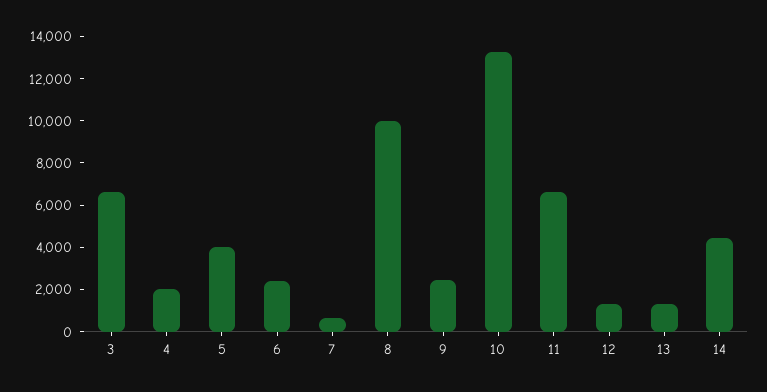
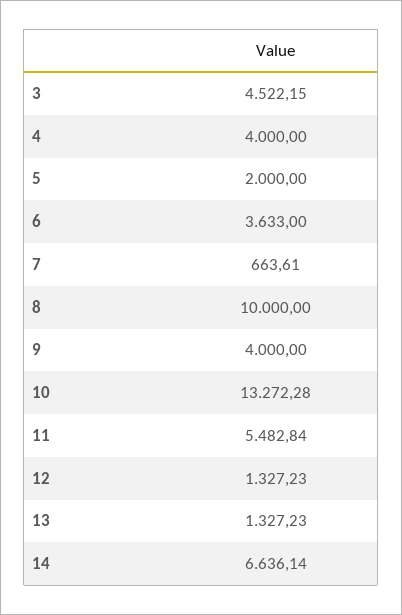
  {
-   "3": 6500,
+   "3": 4522.15,
-   "4": 2000,
+   "4": 4000,
-   "5": 4000,
+   "5": 2000,
-   "6": 2500,
+   "6": 3633,
    "7": 663.61,
    "8": 10000,
-   "9": 2500,
+   "9": 4000,
    "10": 13272.28,
-   "11": 6500,
+   "11": 5482.84,
    "12": 1327.23,
    "13": 1327.23,
-   "14": 4500
+   "14": 6636.14
  }

